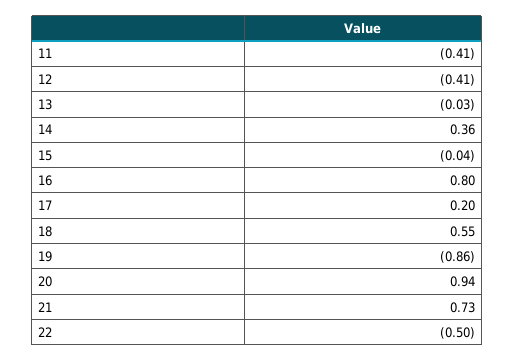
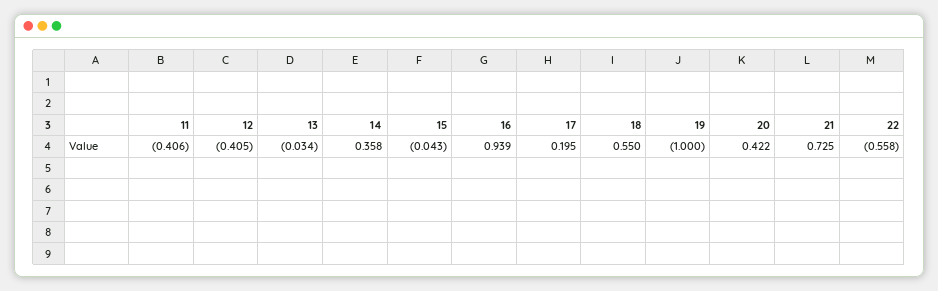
  {
    "11": -0.406,
    "12": -0.405,
    "13": -0.034,
    "14": 0.358,
    "15": -0.043,
-   "16": 0.8,
+   "16": 0.939,
    "17": 0.195,
    "18": 0.55,
-   "19": -0.86,
+   "19": -1,
-   "20": 0.94,
+   "20": 0.422,
    "21": 0.725,
-   "22": -0.5
+   "22": -0.558
  }

